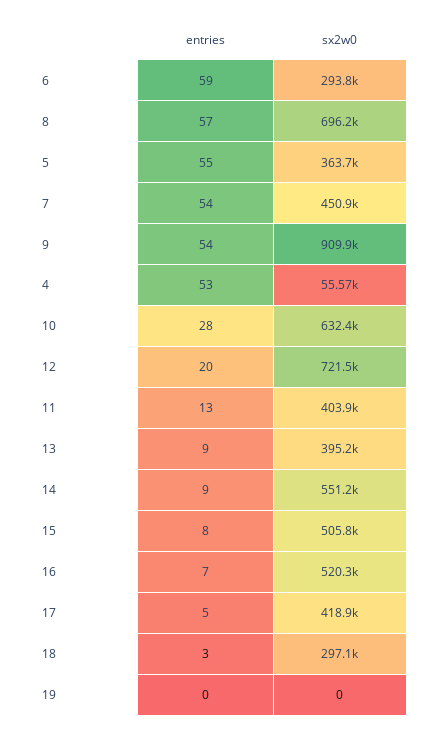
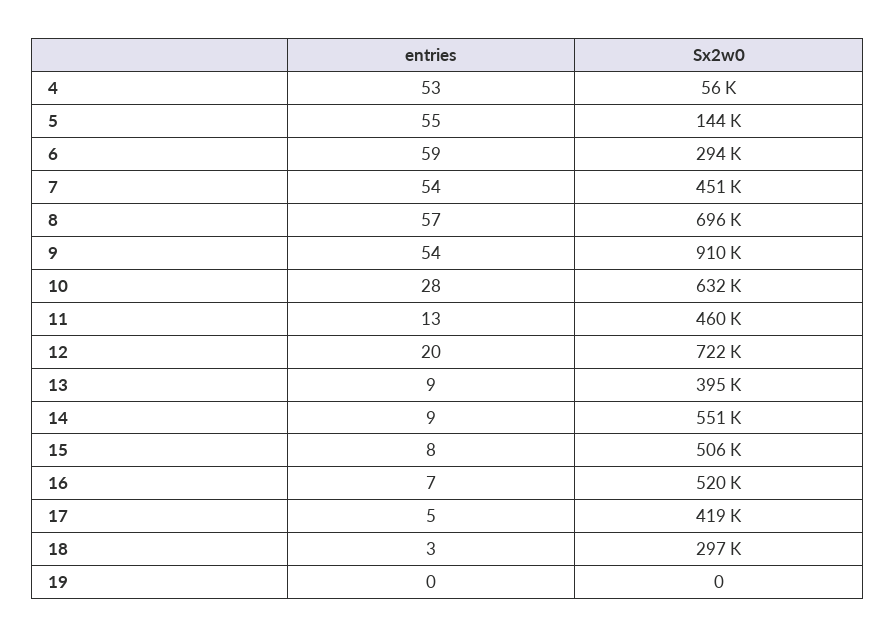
  {
    "entries": {
      "6": 59,
      "8": 57,
      "5": 55,
      "7": 54,
      "9": 54,
      "4": 53,
      "10": 28,
      "12": 20,
      "11": 13,
      "13": 9,
      "14": 9,
      "15": 8,
      "16": 7,
      "17": 5,
      "18": 3,
      "19": 0
    },
    "sx2w0": {
      "6": 293800,
      "8": 696200,
-     "5": 363700,
+     "5": 144000,
      "7": 450900,
      "9": 909900,
      "4": 55570,
      "10": 632400,
      "12": 721500,
-     "11": 403900,
+     "11": 460000,
      "13": 395200,
      "14": 551200,
      "15": 505800,
      "16": 520300,
      "17": 418900,
      "18": 297100,
      "19": 0
    }
  }

